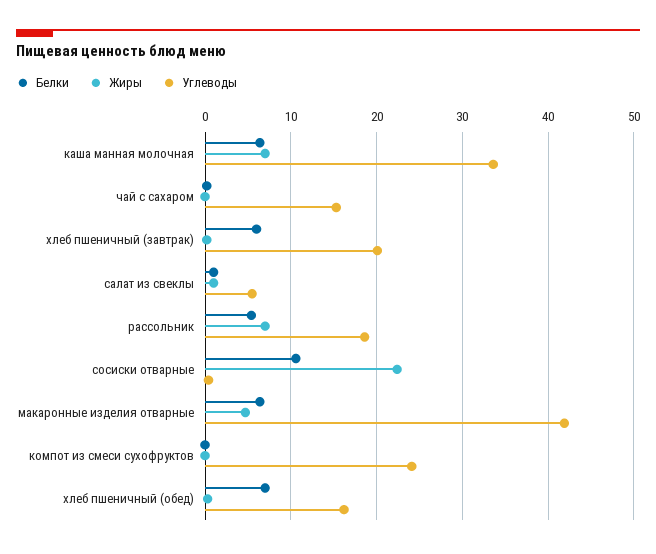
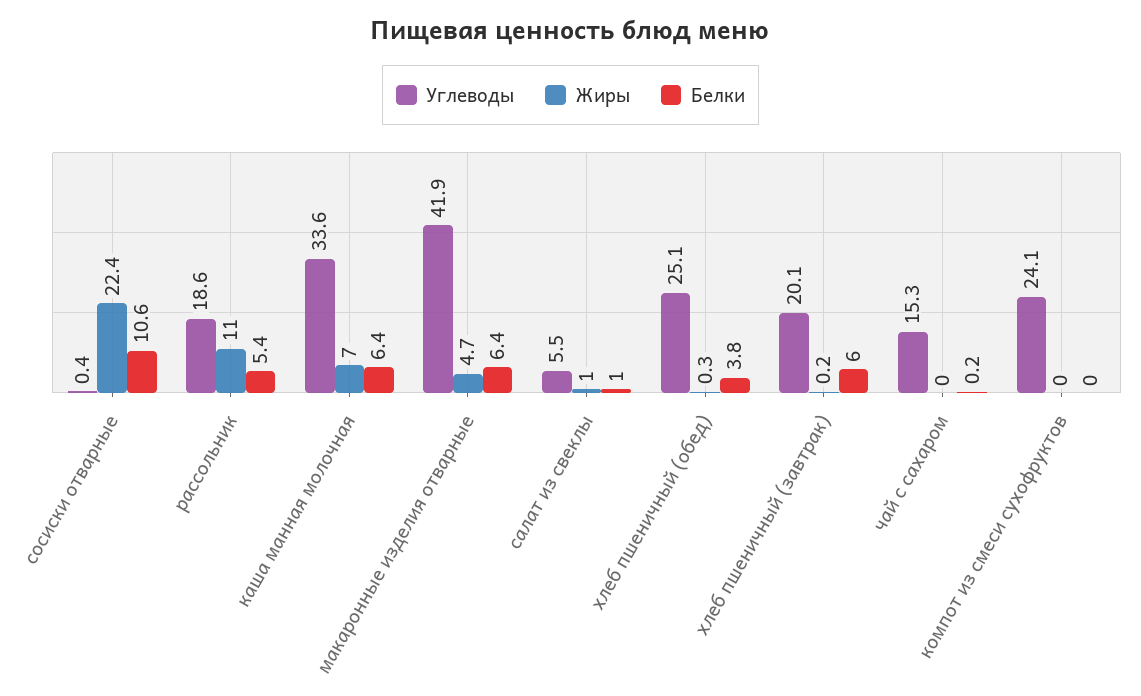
  {
    "Белки": {
      "каша манная молочная": 6.4,
      "чай с сахаром": 0.2,
      "хлеб пшеничный (завтрак)": 6,
      "салат из свеклы": 1,
      "рассольник": 5.4,
      "сосиски отварные": 10.6,
      "макаронные изделия отварные": 6.4,
      "компот из смеси сухофруктов": 0,
-     "хлеб пшеничный (обед)": 7
+     "хлеб пшеничный (обед)": 3.8
    },
    "Жиры": {
      "каша манная молочная": 7,
      "чай с сахаром": 0,
      "хлеб пшеничный (завтрак)": 0.2,
      "салат из свеклы": 1,
-     "рассольник": 7,
+     "рассольник": 11,
      "сосиски отварные": 22.4,
      "макаронные изделия отварные": 4.7,
      "компот из смеси сухофруктов": 0,
      "хлеб пшеничный (обед)": 0.3
    },
    "Углеводы": {
      "каша манная молочная": 33.6,
      "чай с сахаром": 15.3,
      "хлеб пшеничный (завтрак)": 20.1,
      "салат из свеклы": 5.5,
      "рассольник": 18.6,
      "сосиски отварные": 0.4,
      "макаронные изделия отварные": 41.9,
      "компот из смеси сухофруктов": 24.1,
-     "хлеб пшеничный (обед)": 16
+     "хлеб пшеничный (обед)": 25.1
    }
  }

